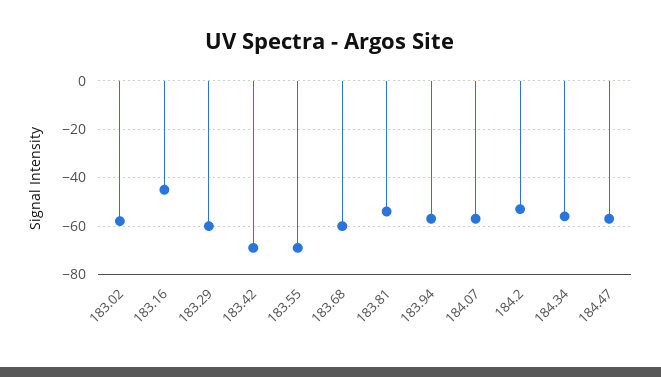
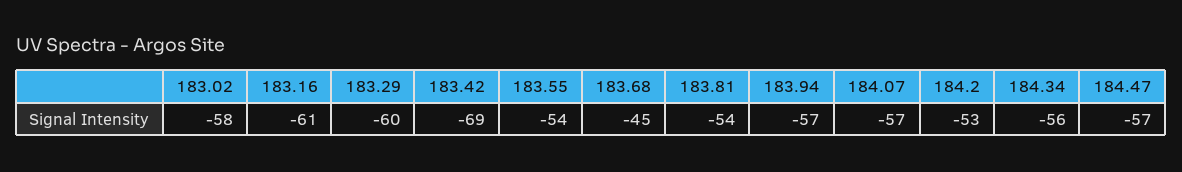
  {
    "183.02": -58,
-   "183.16": -45,
+   "183.16": -61,
    "183.29": -60,
    "183.42": -69,
-   "183.55": -70,
+   "183.55": -54,
-   "183.68": -60,
+   "183.68": -45,
    "183.81": -54,
    "183.94": -57,
    "184.07": -57,
    "184.2": -53,
    "184.34": -56,
    "184.47": -57
  }

